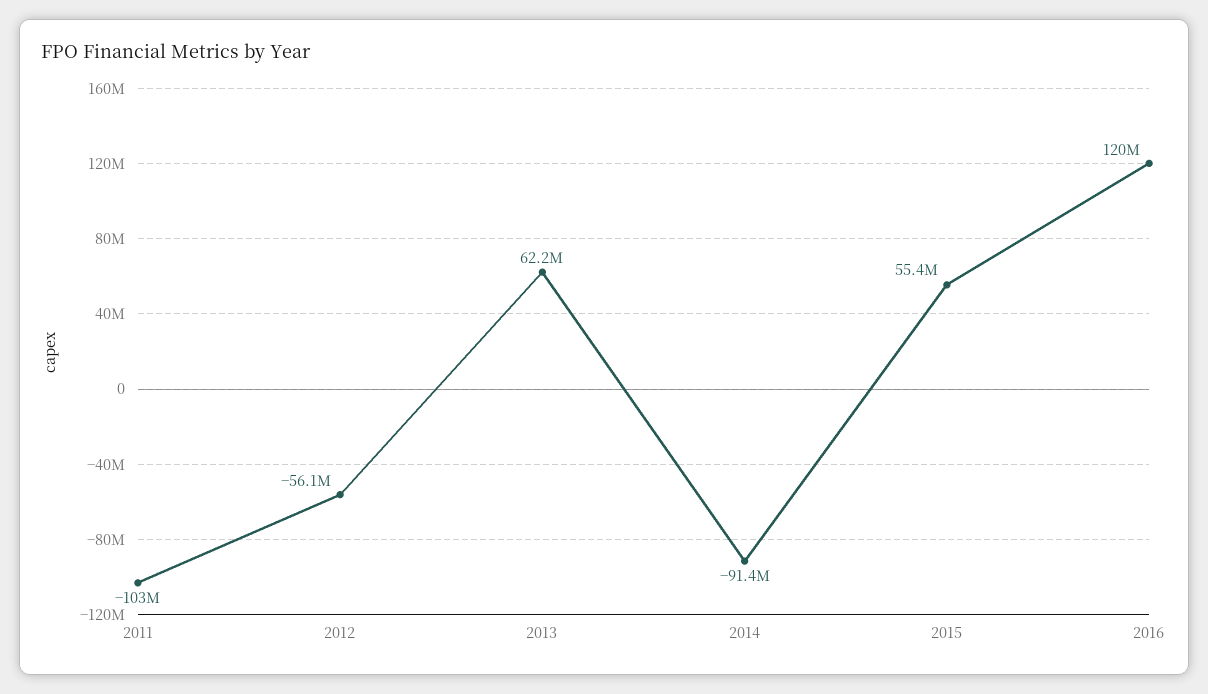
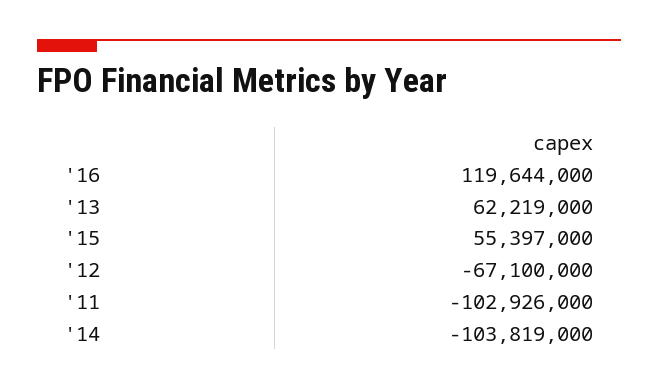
  {
    "2011": -102926000,
-   "2012": -56100000,
+   "2012": -67100000,
    "2013": 62219000,
-   "2014": -91400000,
+   "2014": -103819000,
    "2015": 55397000,
    "2016": 119644000
  }

